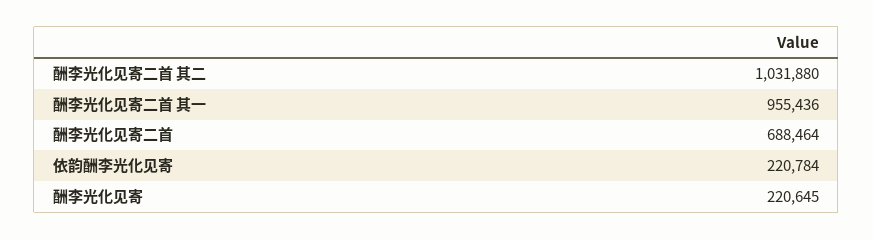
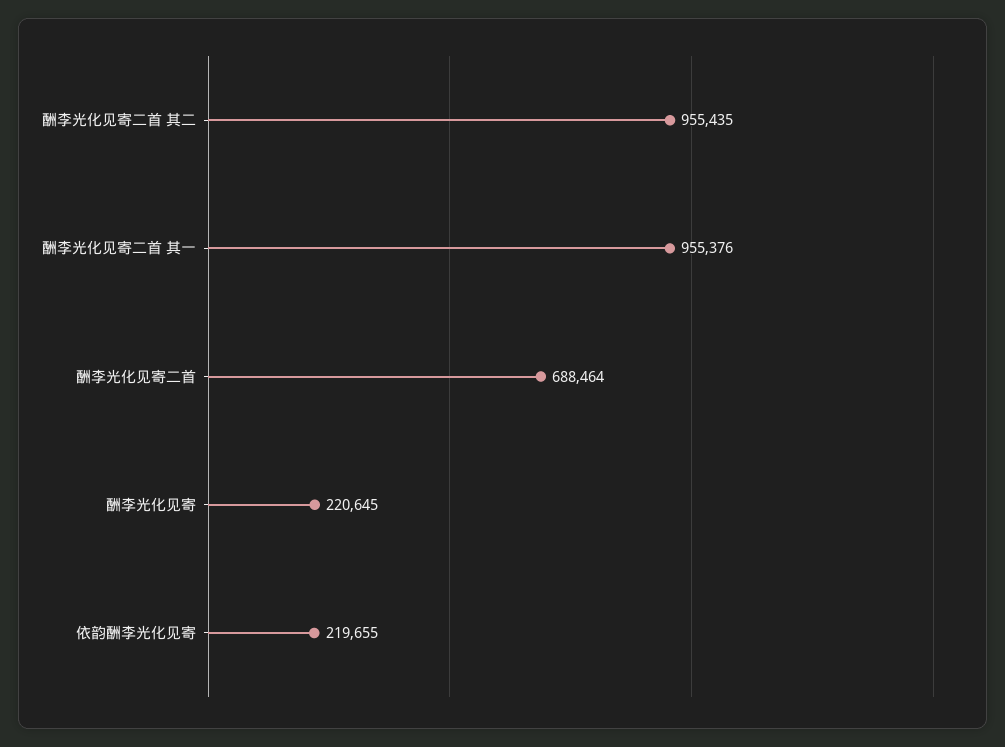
  {
-   "酬李光化见寄二首 其二": 1031880,
+   "酬李光化见寄二首 其二": 955435,
-   "酬李光化见寄二首 其一": 955436,
+   "酬李光化见寄二首 其一": 955376,
    "酬李光化见寄二首": 688464,
-   "依韵酬李光化见寄": 220784,
+   "依韵酬李光化见寄": 219655,
    "酬李光化见寄": 220645
  }

